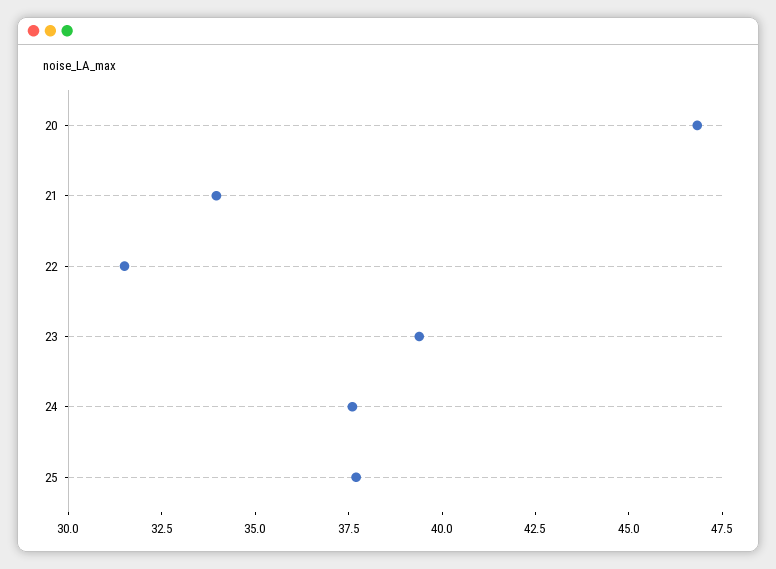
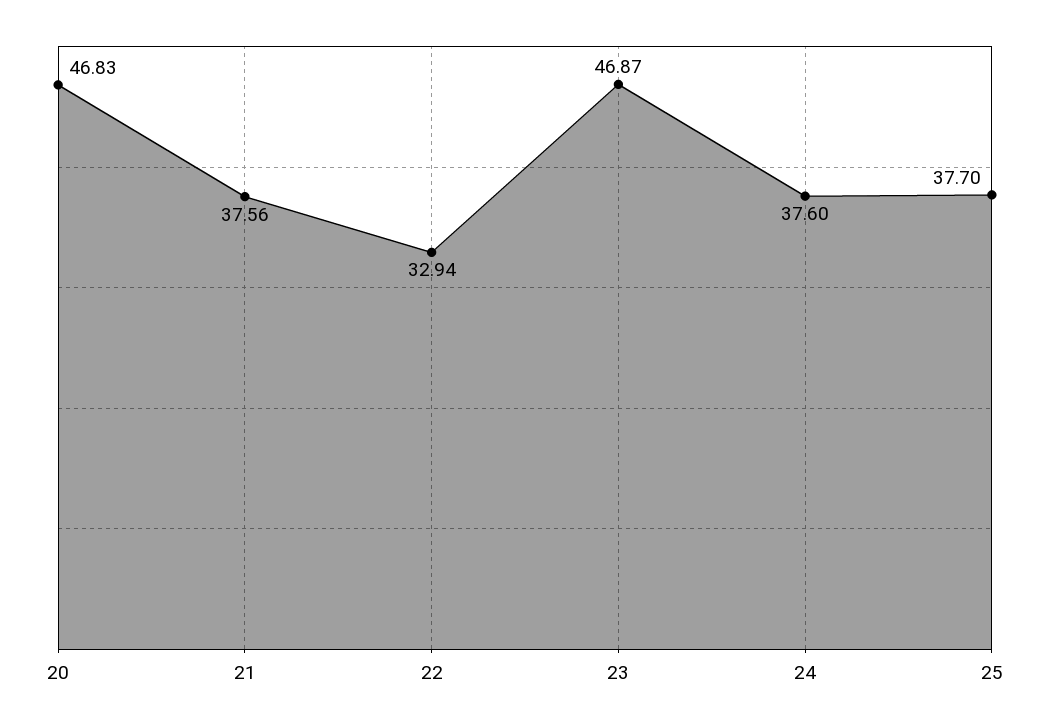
  {
    "20": 46.83,
-   "21": 34,
+   "21": 37.56,
-   "22": 31.5,
+   "22": 32.94,
-   "23": 39.5,
+   "23": 46.87,
    "24": 37.6,
    "25": 37.7
  }

